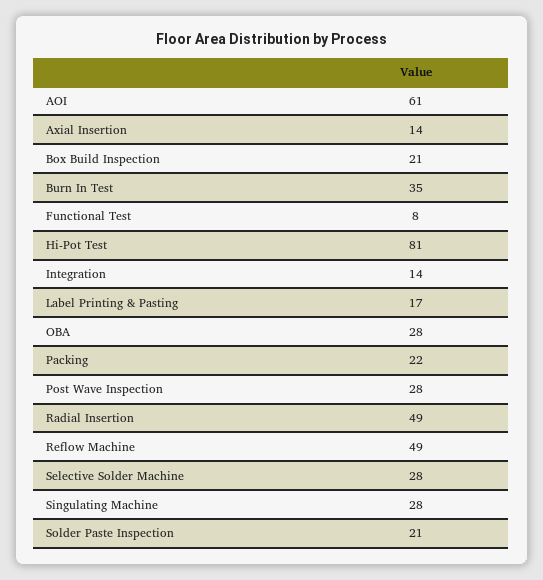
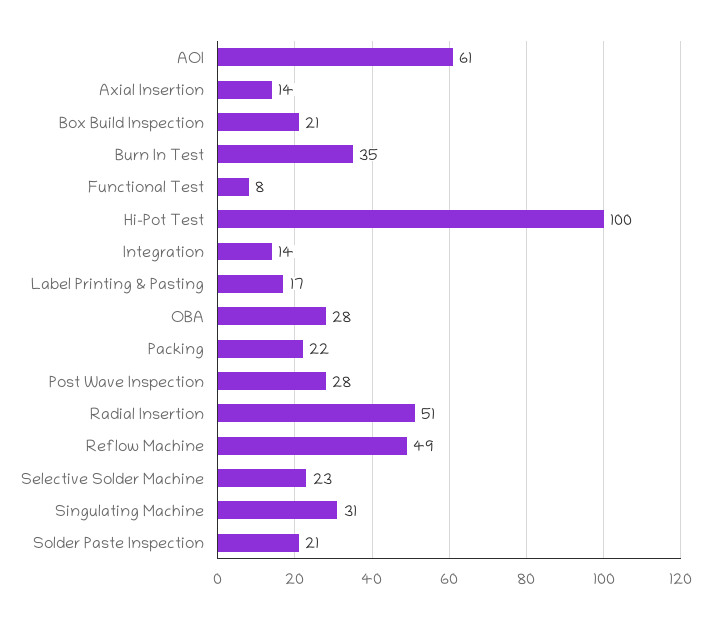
  {
    "AOI": 61,
    "Axial Insertion": 14,
    "Box Build Inspection": 21,
    "Burn In Test": 35,
    "Functional Test": 8,
-   "Hi-Pot Test": 81,
+   "Hi-Pot Test": 100,
    "Integration": 14,
    "Label Printing & Pasting": 17,
    "OBA": 28,
    "Packing": 22,
    "Post Wave Inspection": 28,
-   "Radial Insertion": 49,
+   "Radial Insertion": 51,
    "Reflow Machine": 49,
-   "Selective Solder Machine": 28,
+   "Selective Solder Machine": 23,
-   "Singulating Machine": 28,
+   "Singulating Machine": 31,
    "Solder Paste Inspection": 21
  }

